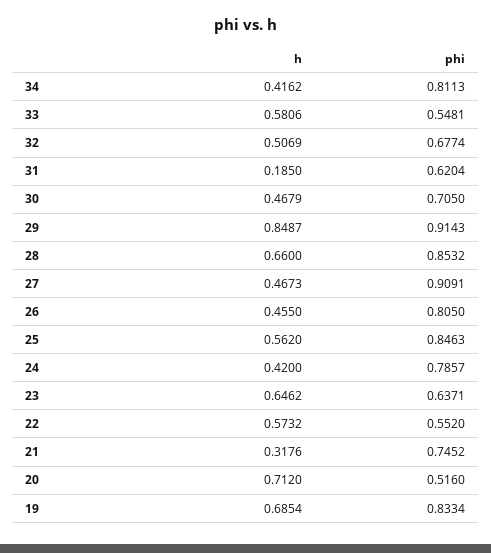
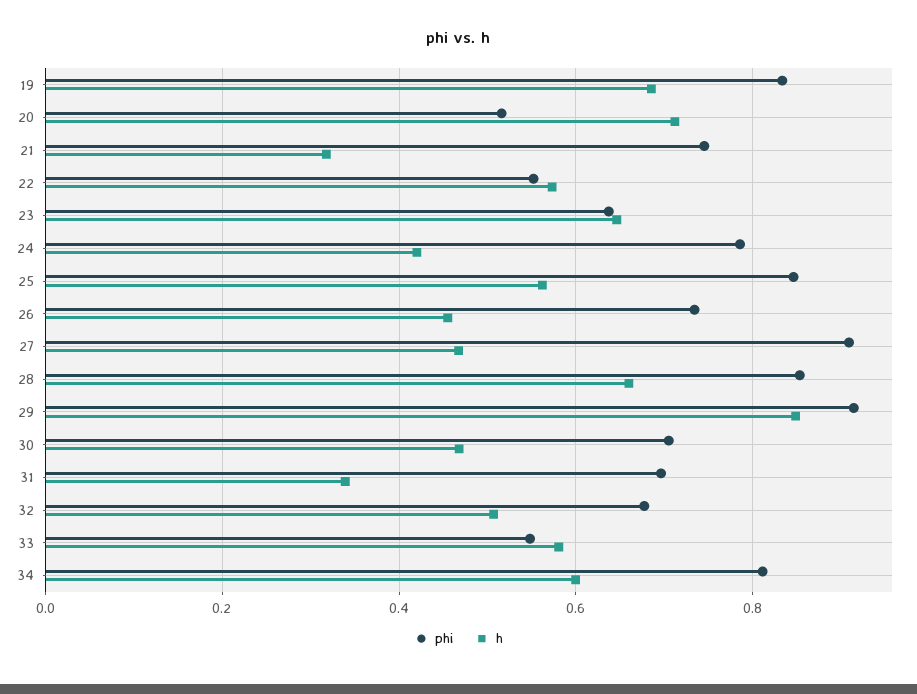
  {
    "h": {
-     "34": 0.4162,
+     "34": 0.6,
      "33": 0.5806,
      "32": 0.5069,
-     "31": 0.185,
+     "31": 0.34,
      "30": 0.4679,
      "29": 0.8487,
      "28": 0.66,
      "27": 0.4673,
      "26": 0.455,
      "25": 0.562,
      "24": 0.42,
      "23": 0.6462,
      "22": 0.5732,
      "21": 0.3176,
      "20": 0.712,
      "19": 0.6854
    },
    "phi": {
      "34": 0.8113,
      "33": 0.5481,
      "32": 0.6774,
-     "31": 0.6204,
+     "31": 0.7,
      "30": 0.705,
      "29": 0.9143,
      "28": 0.8532,
      "27": 0.9091,
-     "26": 0.805,
+     "26": 0.74,
      "25": 0.8463,
      "24": 0.7857,
      "23": 0.6371,
      "22": 0.552,
      "21": 0.7452,
      "20": 0.516,
      "19": 0.8334
    }
  }

